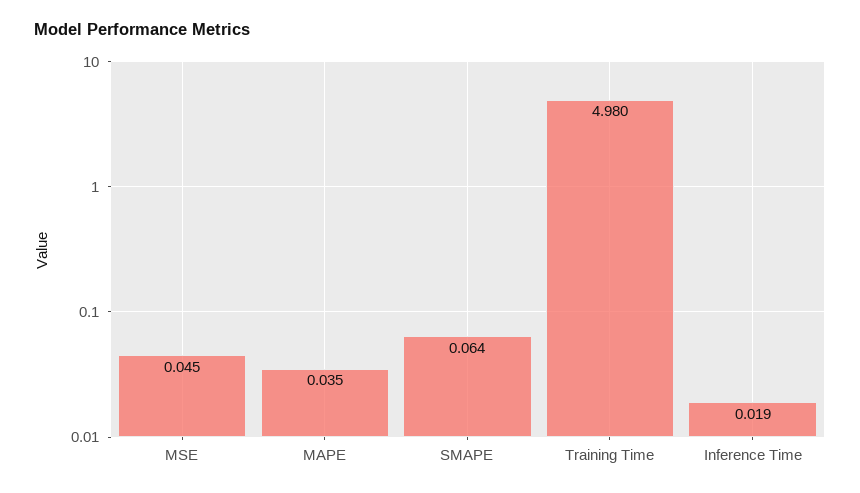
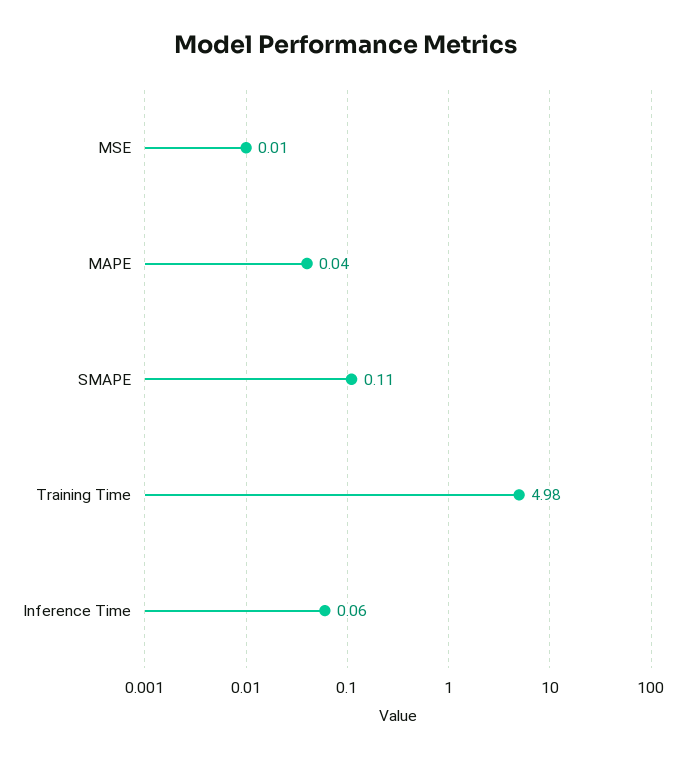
  {
-   "MSE": 0.045,
+   "MSE": 0.01,
    "MAPE": 0.035,
-   "SMAPE": 0.064,
+   "SMAPE": 0.11,
    "Training Time": 4.98,
-   "Inference Time": 0.019
+   "Inference Time": 0.06
  }

